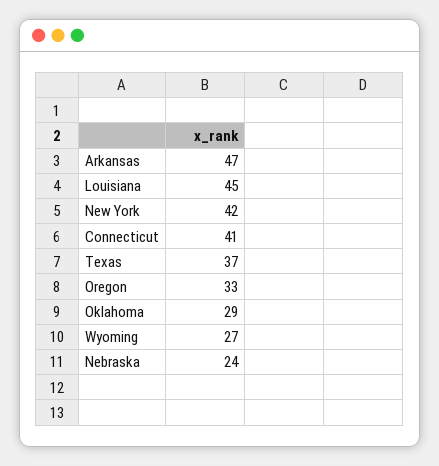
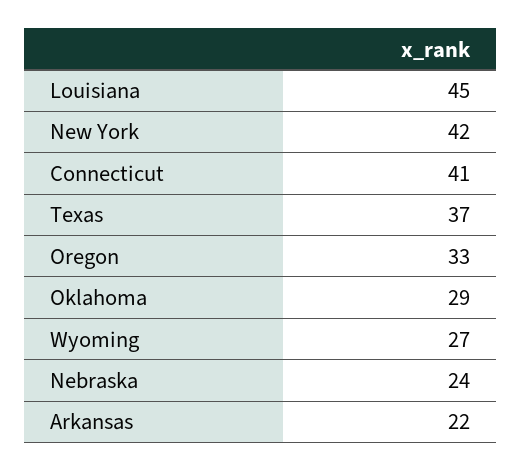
  {
-   "Arkansas": 47,
+   "Arkansas": 22,
    "Louisiana": 45,
    "New York": 42,
    "Connecticut": 41,
    "Texas": 37,
    "Oregon": 33,
    "Oklahoma": 29,
    "Wyoming": 27,
    "Nebraska": 24
  }

